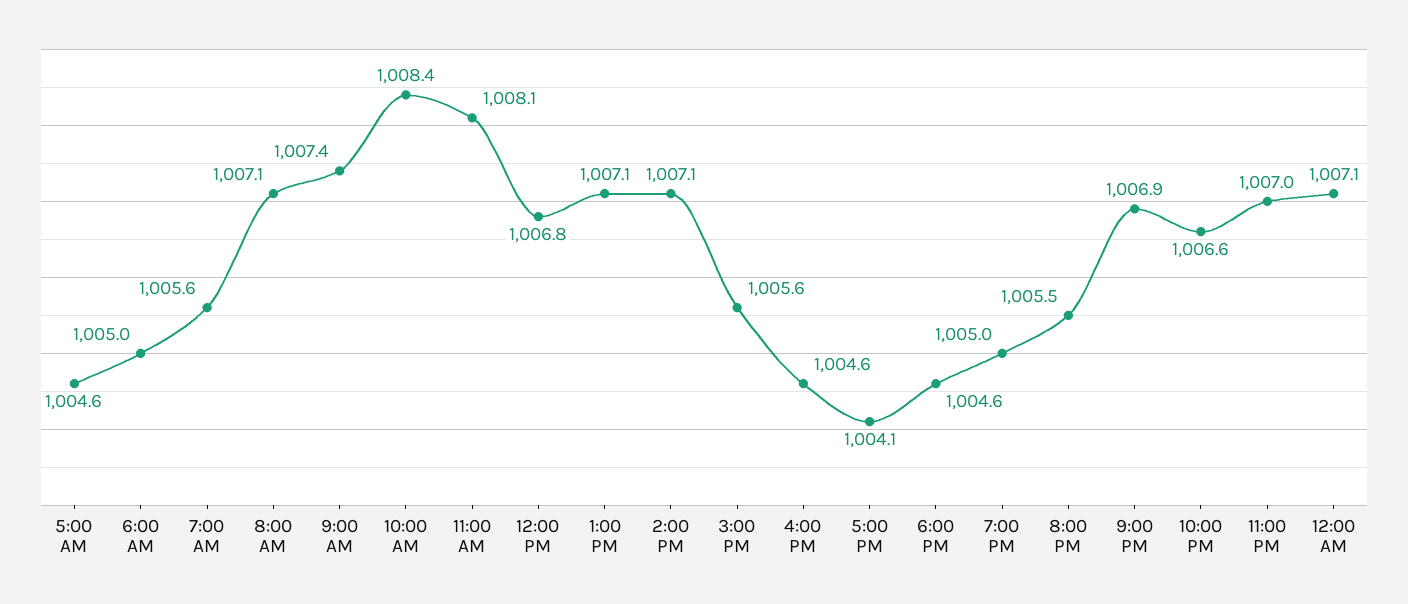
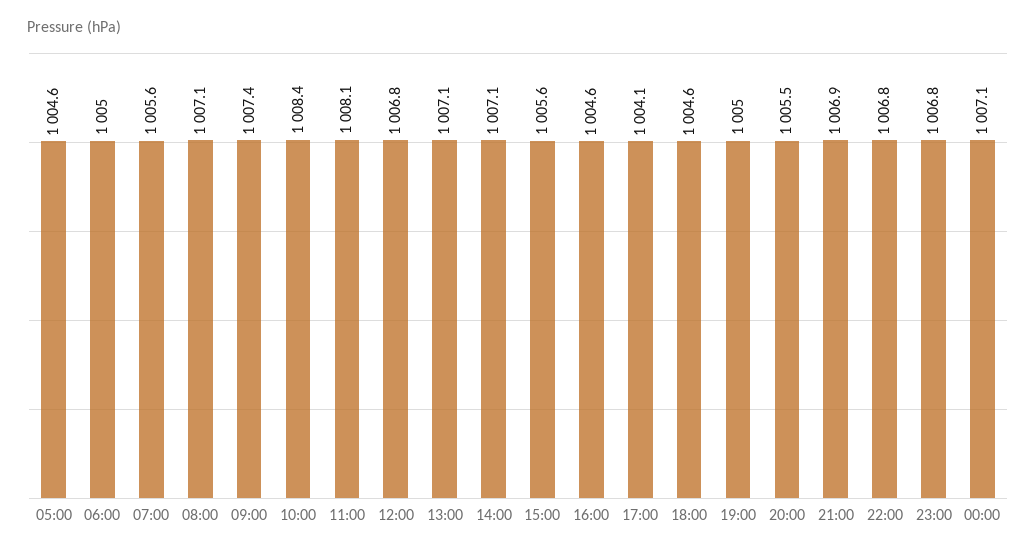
  {
    "5:00 AM": 1004.6,
    "6:00 AM": 1005,
    "7:00 AM": 1005.6,
    "8:00 AM": 1007.1,
    "9:00 AM": 1007.4,
    "10:00 AM": 1008.4,
    "11:00 AM": 1008.1,
    "12:00 PM": 1006.8,
    "1:00 PM": 1007.1,
    "2:00 PM": 1007.1,
    "3:00 PM": 1005.6,
    "4:00 PM": 1004.6,
    "5:00 PM": 1004.1,
    "6:00 PM": 1004.6,
    "7:00 PM": 1005,
    "8:00 PM": 1005.5,
    "9:00 PM": 1006.9,
-   "10:00 PM": 1006.6,
+   "10:00 PM": 1006.8,
-   "11:00 PM": 1007,
+   "11:00 PM": 1006.8,
    "12:00 AM": 1007.1
  }

